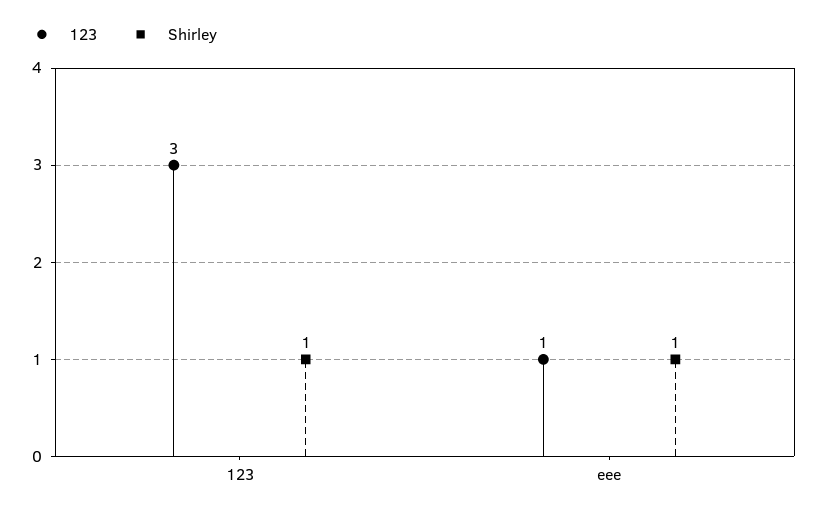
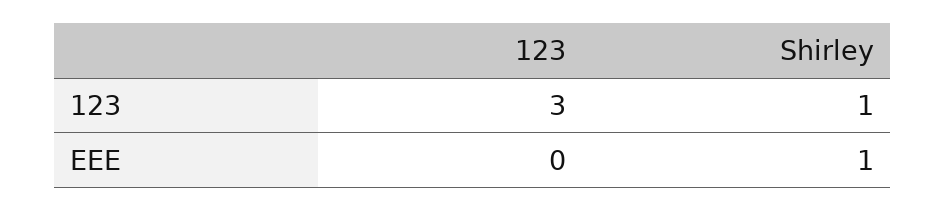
  {
    "123": {
      "123": 3,
-     "eee": 1
+     "eee": 0
    },
    "Shirley": {
      "123": 1,
      "eee": 1
    }
  }

